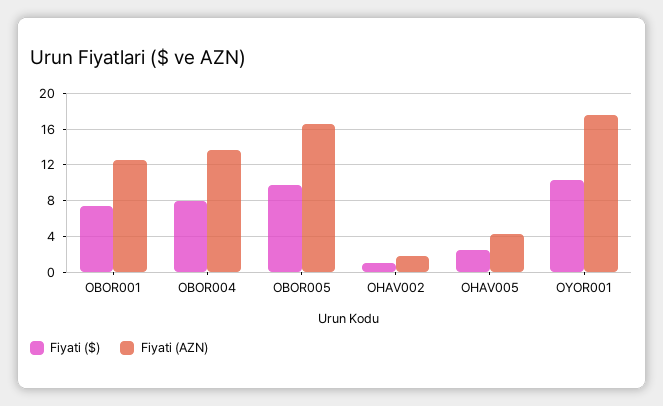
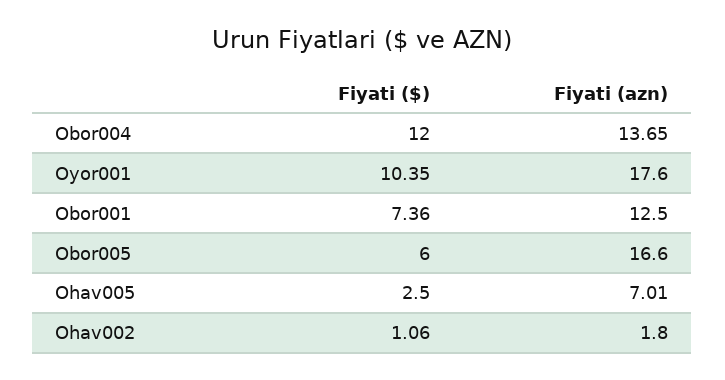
  {
    "Fiyati ($)": {
      "OBOR001": 7.36,
-     "OBOR004": 8,
+     "OBOR004": 12,
-     "OBOR005": 10,
+     "OBOR005": 6,
      "OHAV002": 1.06,
      "OHAV005": 2.5,
      "OYOR001": 10.35
    },
    "Fiyati (AZN)": {
      "OBOR001": 12.5,
      "OBOR004": 13.65,
      "OBOR005": 16.6,
      "OHAV002": 1.8,
-     "OHAV005": 4,
+     "OHAV005": 7.01,
      "OYOR001": 17.6
    }
  }

